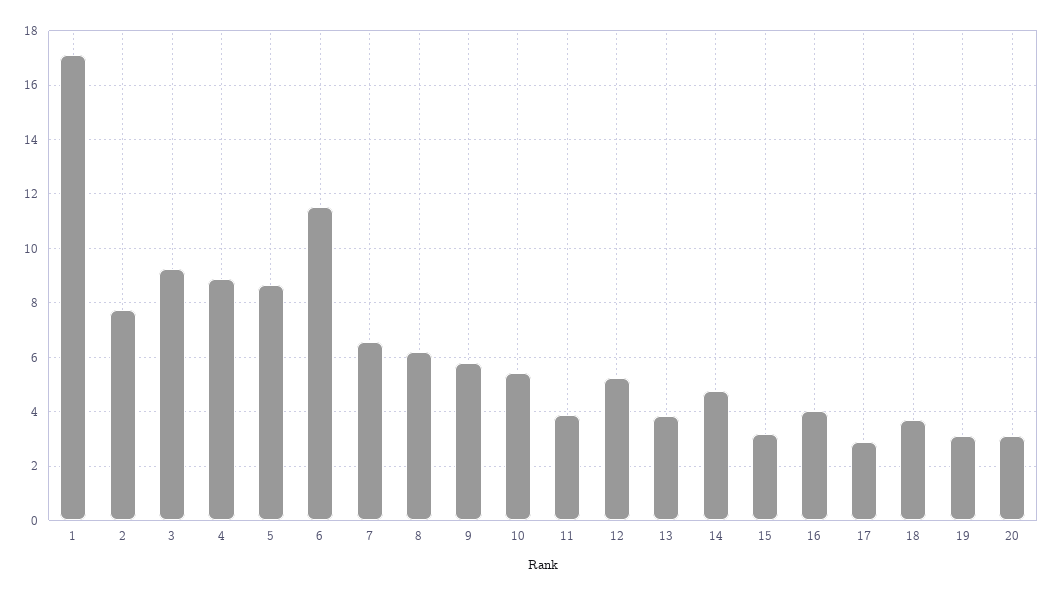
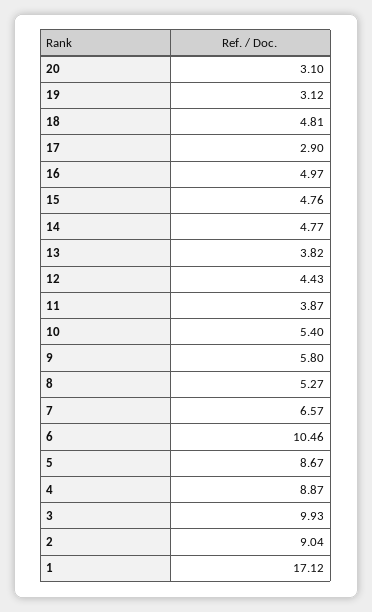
  {
    "1": 17.12,
-   "2": 7.75,
+   "2": 9.04,
-   "3": 9.25,
+   "3": 9.93,
    "4": 8.87,
    "5": 8.67,
-   "6": 11.5,
+   "6": 10.46,
    "7": 6.57,
-   "8": 6.25,
+   "8": 5.27,
    "9": 5.8,
    "10": 5.4,
    "11": 3.87,
-   "12": 5.25,
+   "12": 4.43,
    "13": 3.82,
    "14": 4.77,
-   "15": 3.25,
+   "15": 4.76,
-   "16": 4,
+   "16": 4.97,
    "17": 2.9,
-   "18": 3.75,
+   "18": 4.81,
    "19": 3.12,
    "20": 3.1
  }

